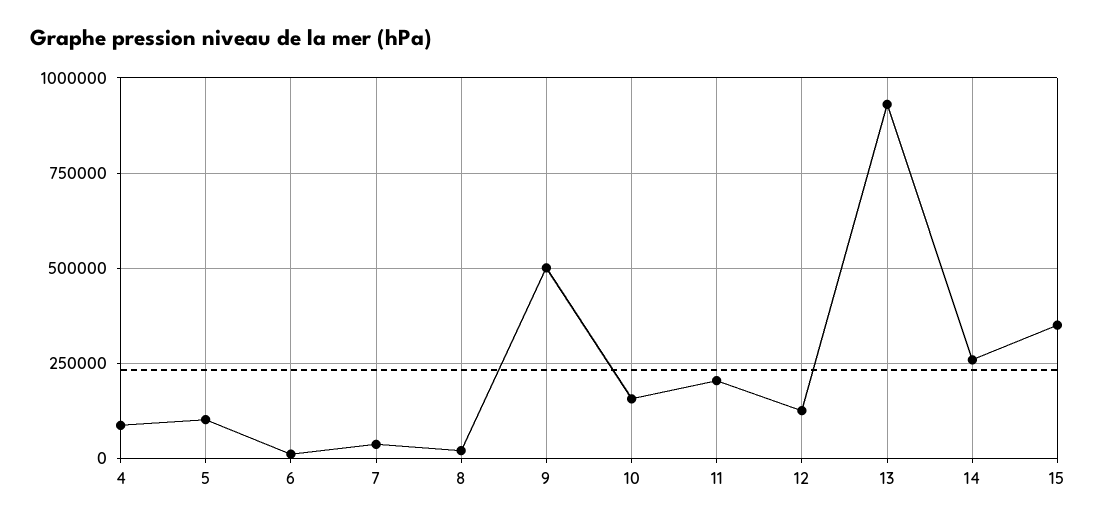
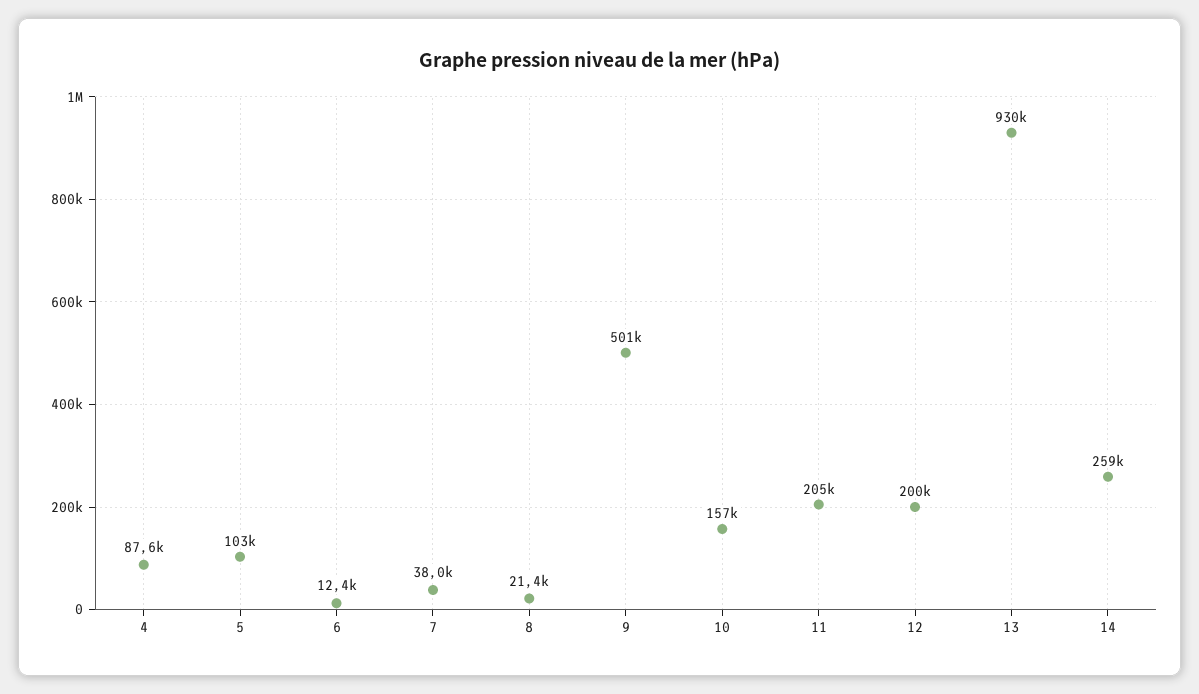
  {
    "4": 87600,
    "5": 103000,
    "6": 12400,
    "7": 38000,
    "8": 21400,
    "9": 501000,
    "10": 157000,
    "11": 205000,
-   "12": 125000,
+   "12": 200000,
    "13": 930000,
-   "14": 259000,
+   "14": 259000
-   "15": 350000
  }

